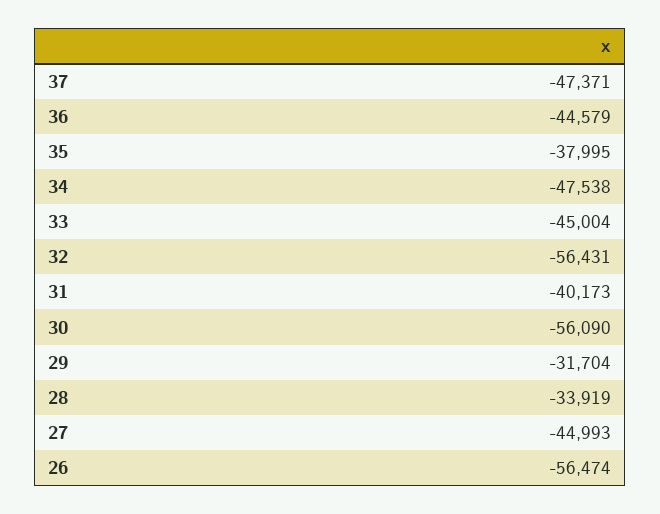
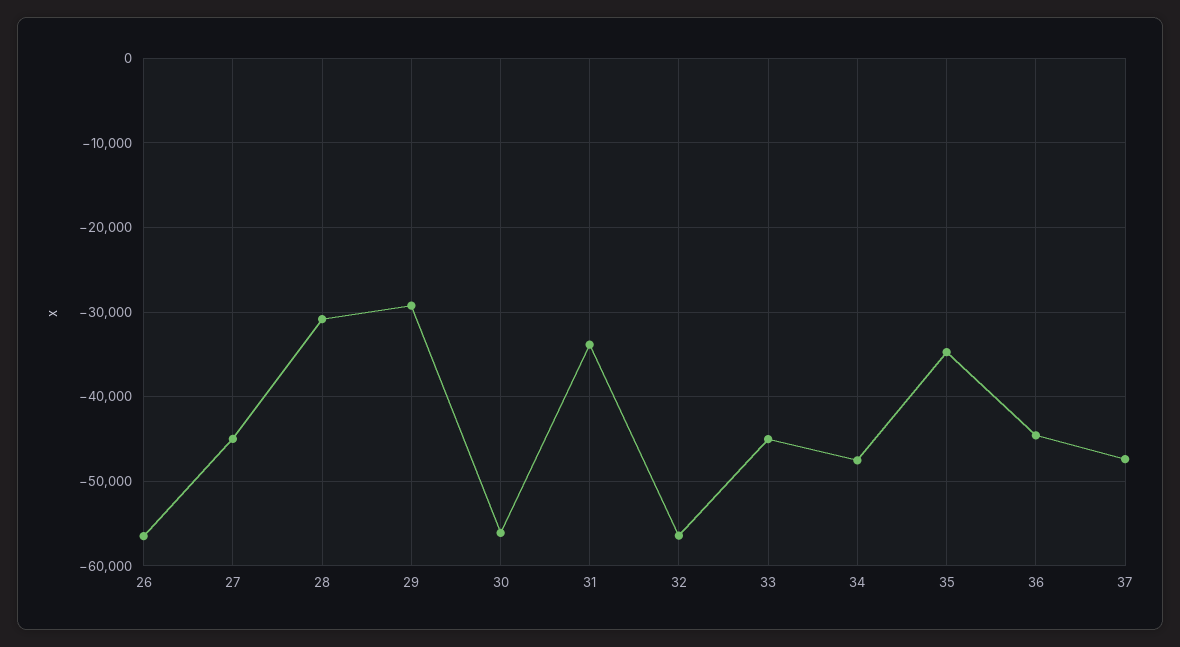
  {
    "37": -47371,
    "36": -44579,
-   "35": -37995,
+   "35": -35000,
    "34": -47538,
    "33": -45004,
    "32": -56431,
-   "31": -40173,
+   "31": -34000,
    "30": -56090,
-   "29": -31704,
+   "29": -29000,
-   "28": -33919,
+   "28": -31000,
    "27": -44993,
    "26": -56474
  }

